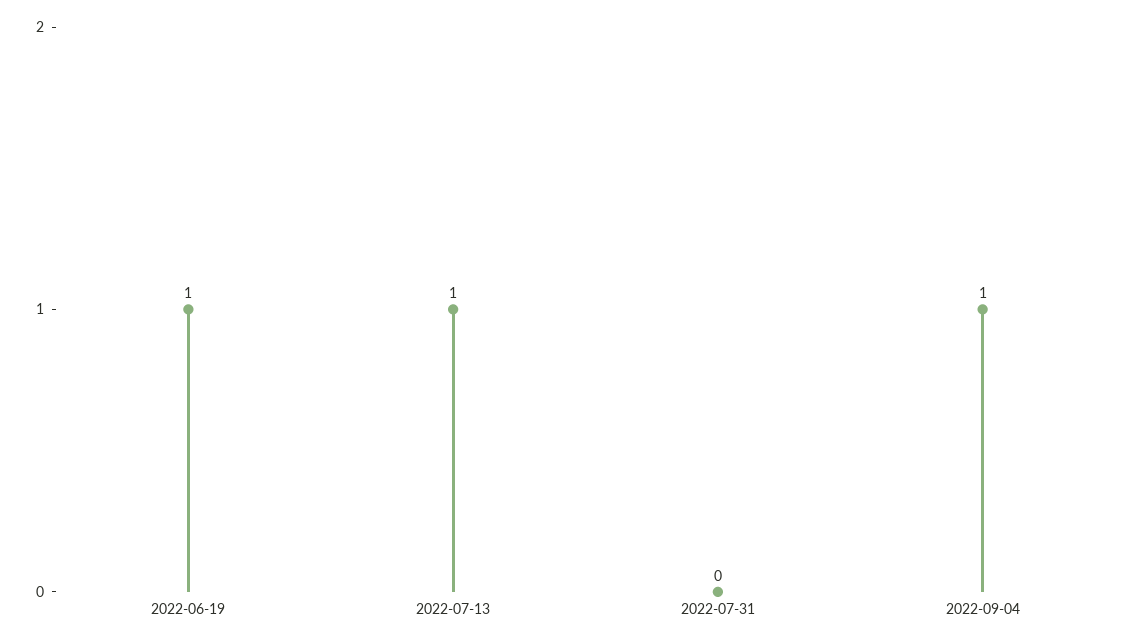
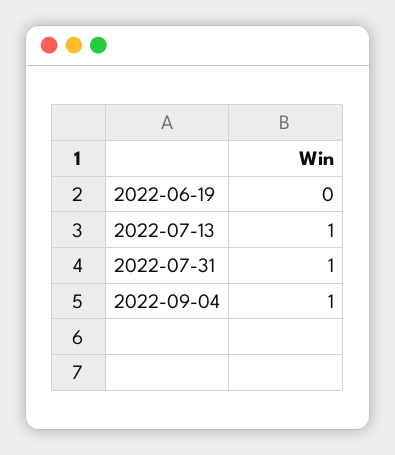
  {
-   "2022-06-19": 1,
+   "2022-06-19": 0,
    "2022-07-13": 1,
-   "2022-07-31": 0,
+   "2022-07-31": 1,
    "2022-09-04": 1
  }

